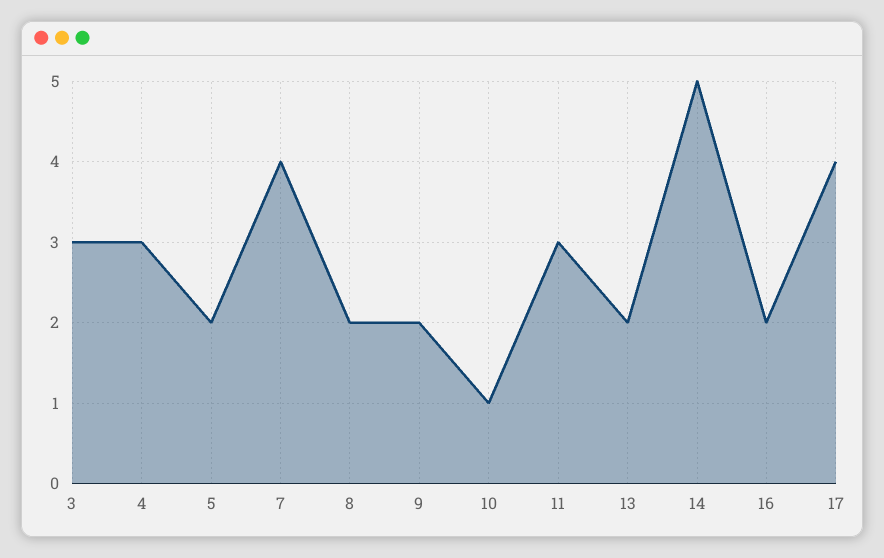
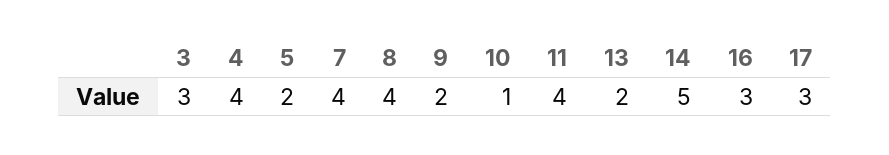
  {
    "3": 3,
-   "4": 3,
+   "4": 4,
    "5": 2,
    "7": 4,
-   "8": 2,
+   "8": 4,
    "9": 2,
    "10": 1,
-   "11": 3,
+   "11": 4,
    "13": 2,
    "14": 5,
-   "16": 2,
+   "16": 3,
-   "17": 4
+   "17": 3
  }

